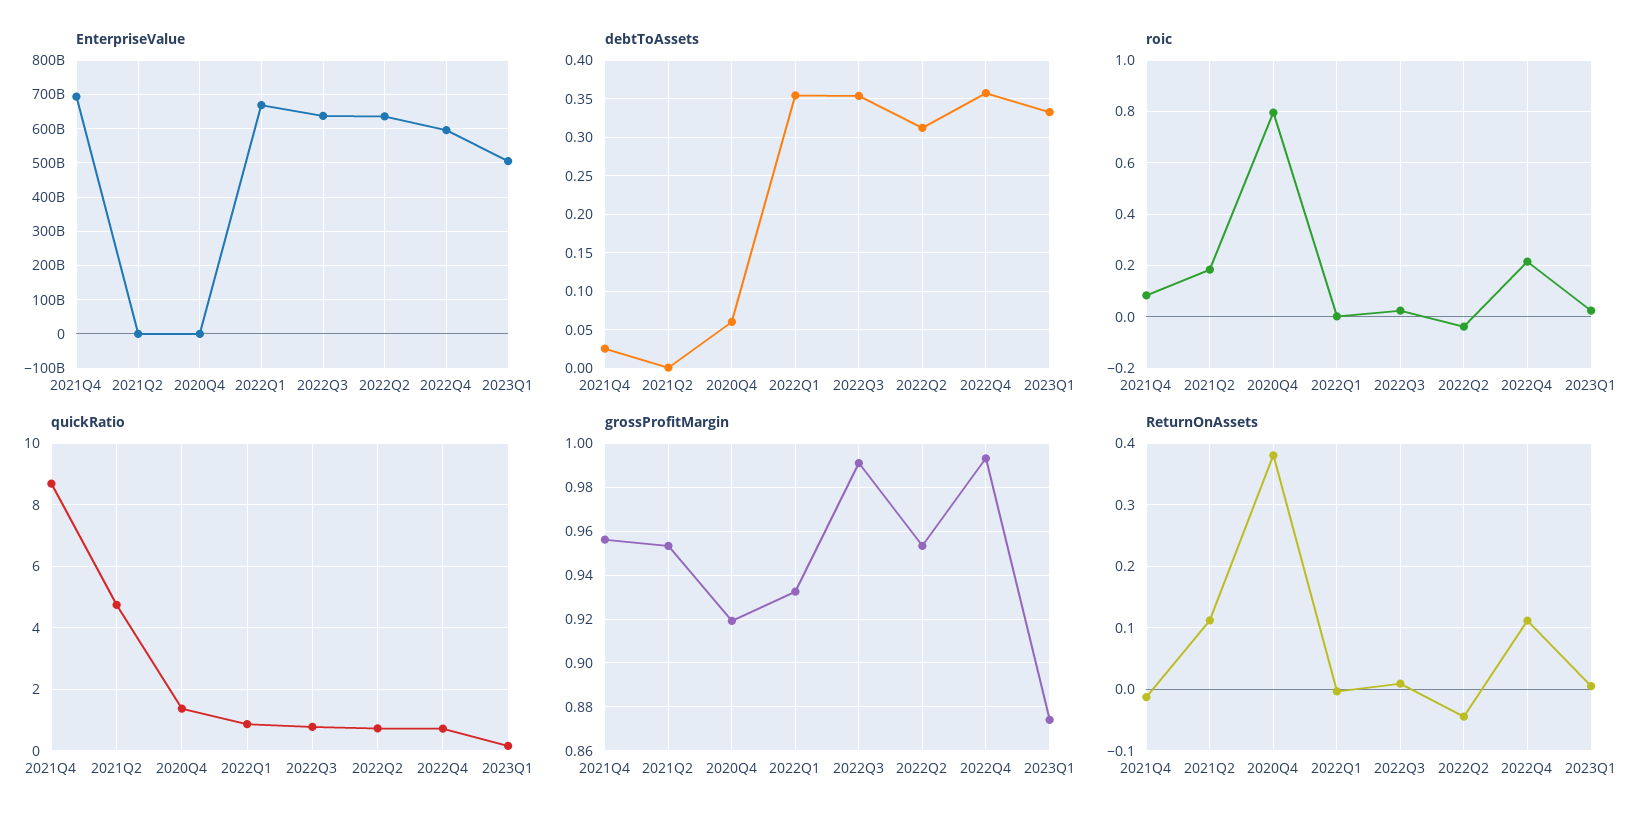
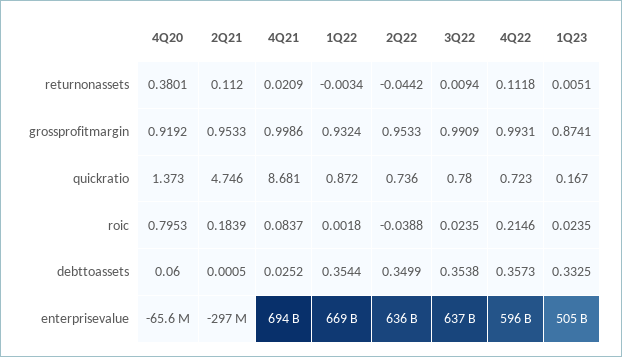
  {
    "EnterpriseValue": {
      "2021Q4": 694000000000,
      "2021Q2": -297000000,
      "2020Q4": -65600000,
      "2022Q1": 669000000000,
      "2022Q3": 637000000000,
      "2022Q2": 636000000000,
      "2022Q4": 596000000000,
      "2023Q1": 505000000000
    },
    "debtToAssets": {
      "2021Q4": 0.0252,
      "2021Q2": 0.0005,
      "2020Q4": 0.06,
      "2022Q1": 0.3544,
      "2022Q3": 0.3538,
-     "2022Q2": 0.31,
+     "2022Q2": 0.3499,
      "2022Q4": 0.3573,
      "2023Q1": 0.3325
    },
    "roic": {
      "2021Q4": 0.0837,
      "2021Q2": 0.1839,
      "2020Q4": 0.7953,
      "2022Q1": 0.0018,
      "2022Q3": 0.0235,
      "2022Q2": -0.0388,
      "2022Q4": 0.2146,
      "2023Q1": 0.0235
    },
    "quickRatio": {
      "2021Q4": 8.681,
      "2021Q2": 4.746,
      "2020Q4": 1.373,
      "2022Q1": 0.872,
      "2022Q3": 0.78,
      "2022Q2": 0.736,
      "2022Q4": 0.723,
      "2023Q1": 0.167
    },
    "grossProfitMargin": {
-     "2021Q4": 0.955,
+     "2021Q4": 0.9986,
      "2021Q2": 0.9533,
      "2020Q4": 0.9192,
      "2022Q1": 0.9324,
      "2022Q3": 0.9909,
      "2022Q2": 0.9533,
      "2022Q4": 0.9931,
      "2023Q1": 0.8741
    },
    "ReturnOnAssets": {
-     "2021Q4": -0.01,
+     "2021Q4": 0.0209,
      "2021Q2": 0.112,
      "2020Q4": 0.3801,
      "2022Q1": -0.0034,
      "2022Q3": 0.0094,
      "2022Q2": -0.0442,
      "2022Q4": 0.1118,
      "2023Q1": 0.0051
    }
  }

